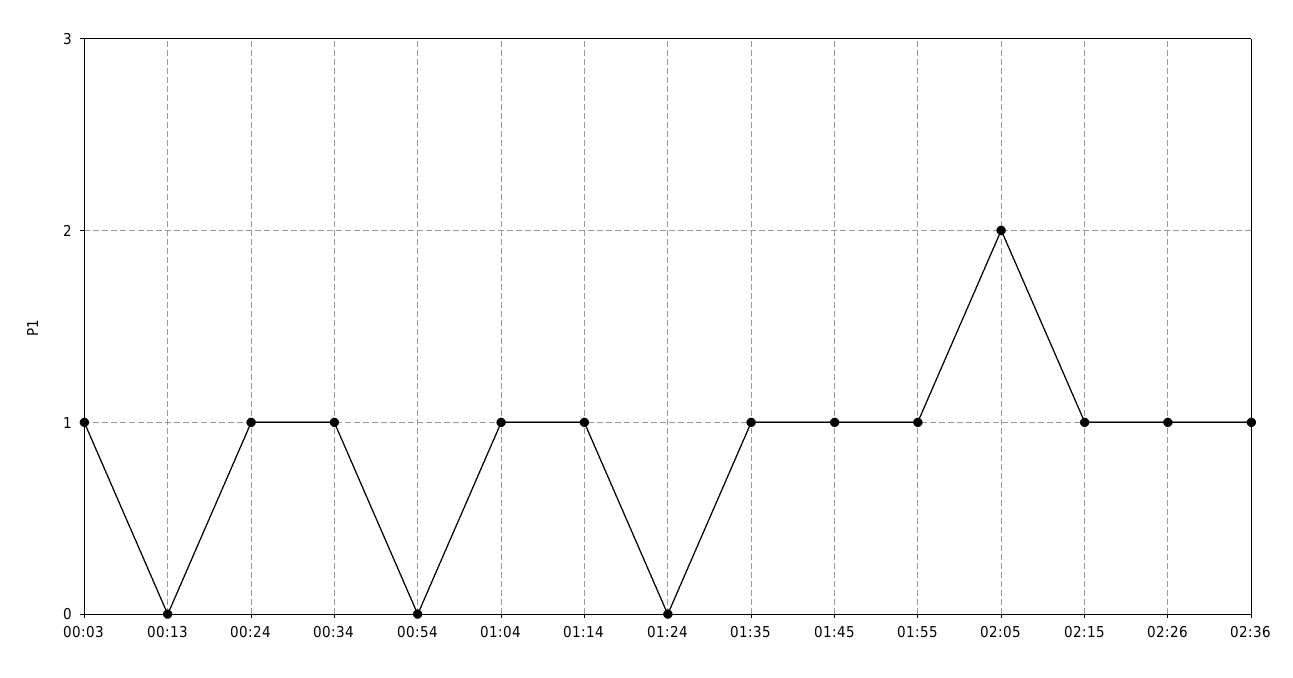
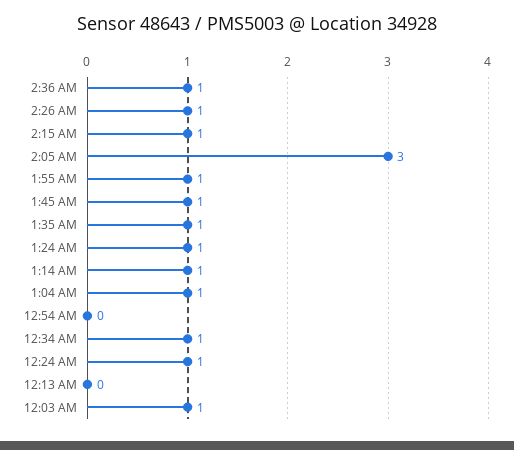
  {
    "00:03": 1,
    "00:13": 0,
    "00:24": 1,
    "00:34": 1,
    "00:54": 0,
    "01:04": 1,
    "01:14": 1,
-   "01:24": 0,
+   "01:24": 1,
    "01:35": 1,
    "01:45": 1,
    "01:55": 1,
-   "02:05": 2,
+   "02:05": 3,
    "02:15": 1,
    "02:26": 1,
    "02:36": 1
  }

